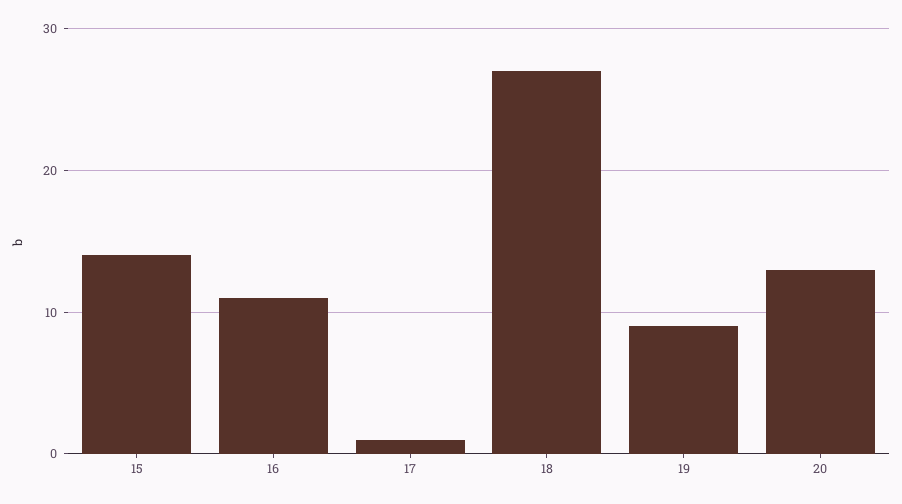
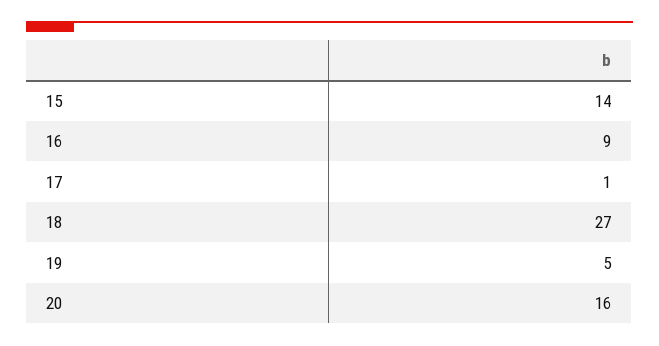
  {
    "15": 14,
-   "16": 11,
+   "16": 9,
    "17": 1,
    "18": 27,
-   "19": 9,
+   "19": 5,
-   "20": 13
+   "20": 16
  }

